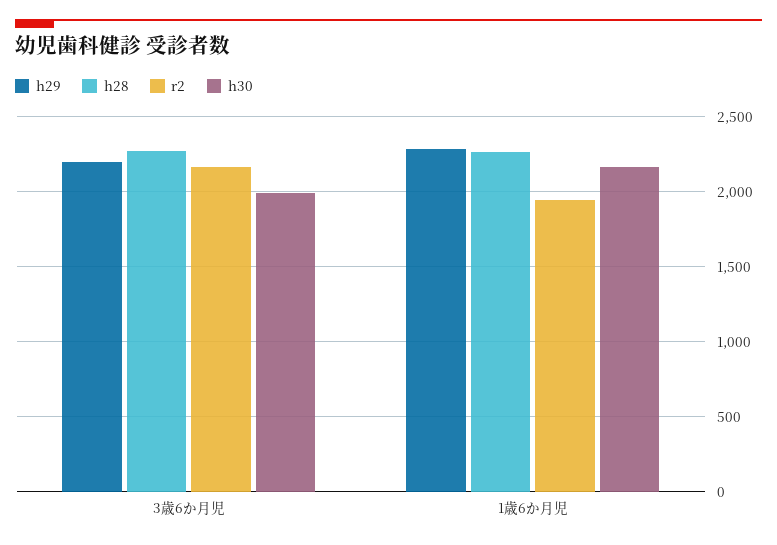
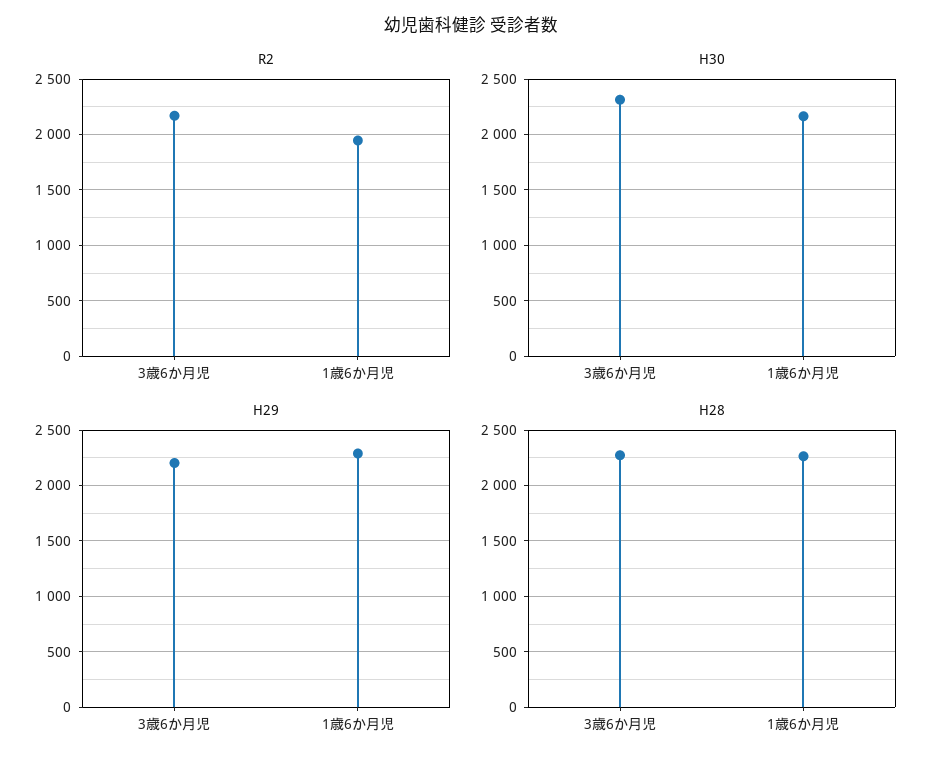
  {
    "h29": {
      "3歳6か月児": 2200,
      "1歳6か月児": 2300
    },
    "h28": {
      "3歳6か月児": 2250,
      "1歳6か月児": 2250
    },
    "r2": {
      "3歳6か月児": 2150,
      "1歳6か月児": 1950
    },
    "h30": {
-     "3歳6か月児": 2000,
+     "3歳6か月児": 2300,
      "1歳6か月児": 2150
    }
  }

